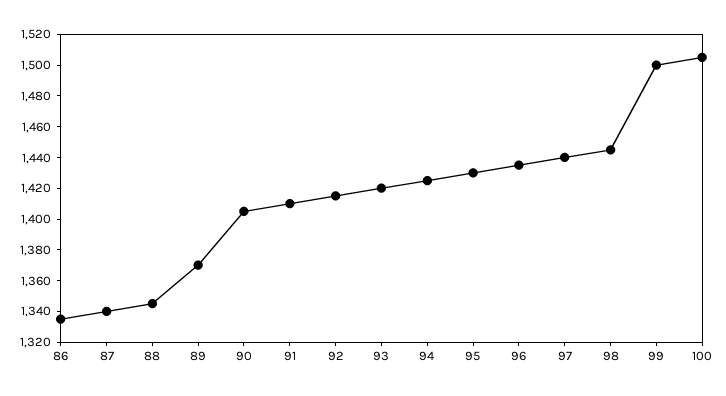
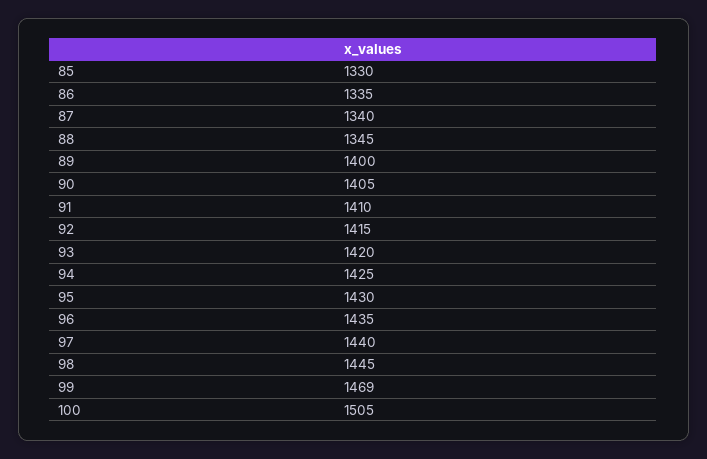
  {
    "86": 1335,
    "87": 1340,
    "88": 1345,
-   "89": 1370,
+   "89": 1400,
    "90": 1405,
    "91": 1410,
    "92": 1415,
    "93": 1420,
    "94": 1425,
    "95": 1430,
    "96": 1435,
    "97": 1440,
    "98": 1445,
-   "99": 1500,
+   "99": 1469,
-   "100": 1505
+   "100": 1505,
+   "85": 1330
  }

